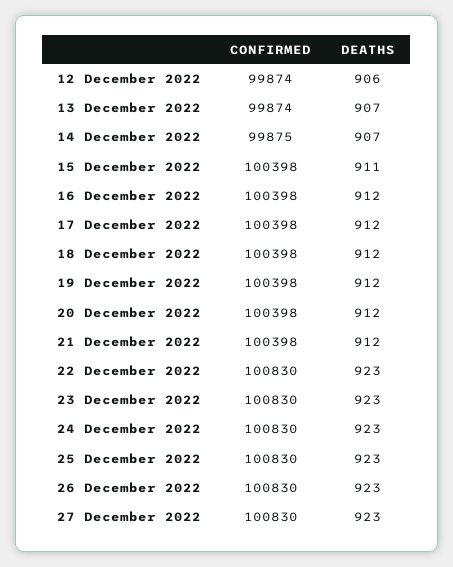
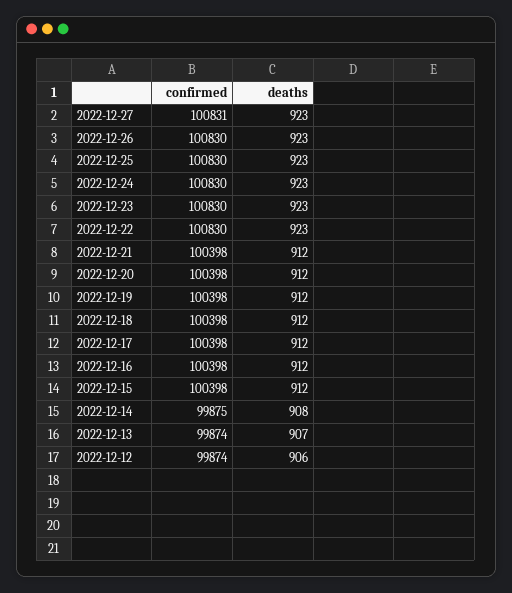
  {
    "CONFIRMED": {
      "12 December 2022": 99874,
      "13 December 2022": 99874,
      "14 December 2022": 99875,
      "15 December 2022": 100398,
      "16 December 2022": 100398,
      "17 December 2022": 100398,
      "18 December 2022": 100398,
      "19 December 2022": 100398,
      "20 December 2022": 100398,
      "21 December 2022": 100398,
      "22 December 2022": 100830,
      "23 December 2022": 100830,
      "24 December 2022": 100830,
      "25 December 2022": 100830,
      "26 December 2022": 100830,
-     "27 December 2022": 100830
+     "27 December 2022": 100831
    },
    "DEATHS": {
      "12 December 2022": 906,
      "13 December 2022": 907,
-     "14 December 2022": 907,
+     "14 December 2022": 908,
-     "15 December 2022": 911,
+     "15 December 2022": 912,
      "16 December 2022": 912,
      "17 December 2022": 912,
      "18 December 2022": 912,
      "19 December 2022": 912,
      "20 December 2022": 912,
      "21 December 2022": 912,
      "22 December 2022": 923,
      "23 December 2022": 923,
      "24 December 2022": 923,
      "25 December 2022": 923,
      "26 December 2022": 923,
      "27 December 2022": 923
    }
  }

